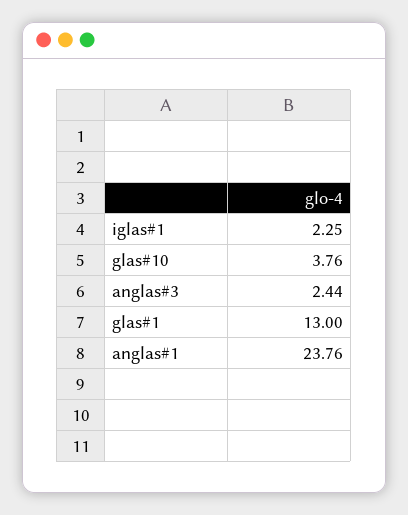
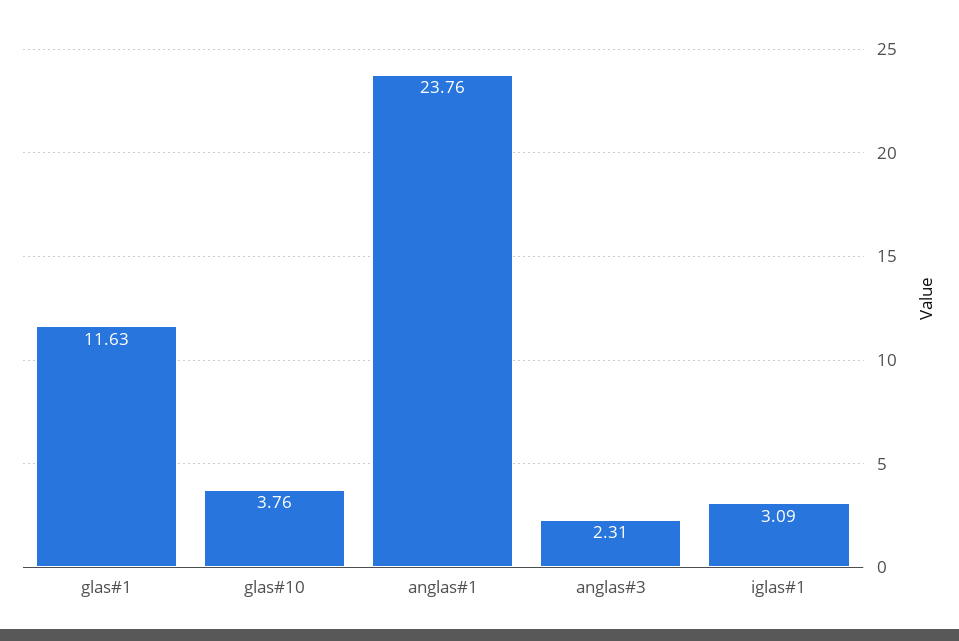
  {
-   "iglas#1": 2.25,
+   "iglas#1": 3.09,
    "glas#10": 3.76,
-   "anglas#3": 2.44,
+   "anglas#3": 2.31,
-   "glas#1": 13,
+   "glas#1": 11.63,
    "anglas#1": 23.76
  }

